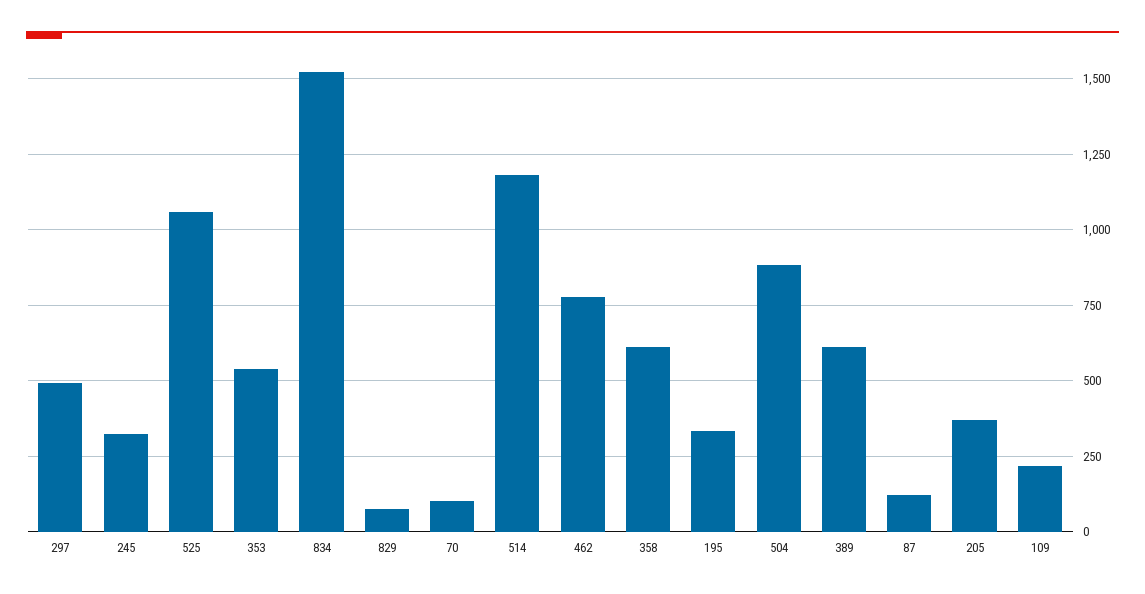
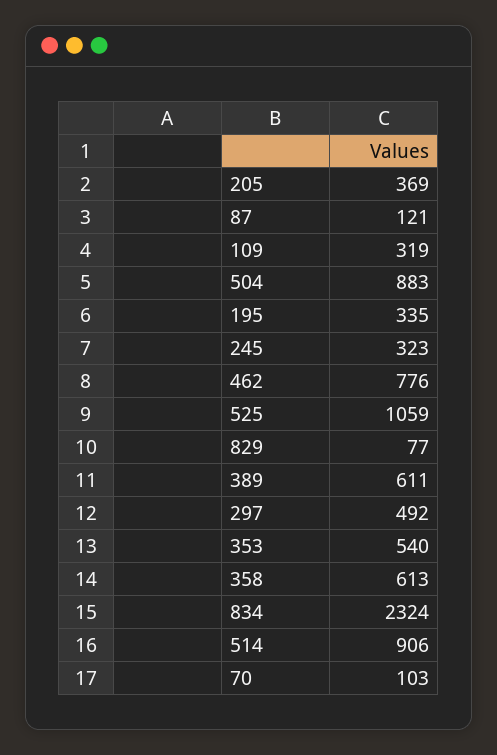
  {
    "297": 492,
    "245": 323,
    "525": 1059,
    "353": 540,
-   "834": 1525,
+   "834": 2324,
    "829": 77,
    "70": 103,
-   "514": 1175,
+   "514": 906,
    "462": 776,
    "358": 613,
    "195": 335,
    "504": 883,
    "389": 611,
    "87": 121,
    "205": 369,
-   "109": 225
+   "109": 319
  }

